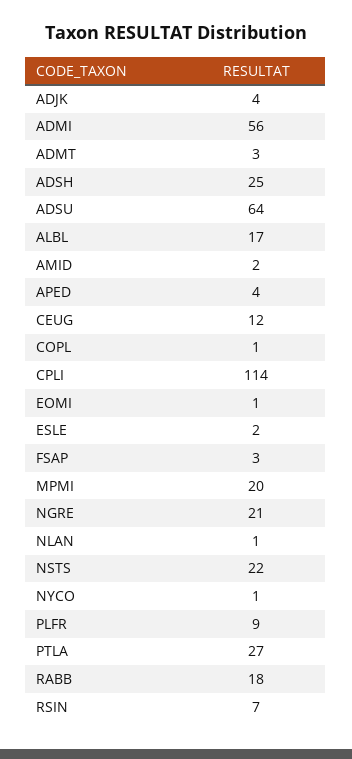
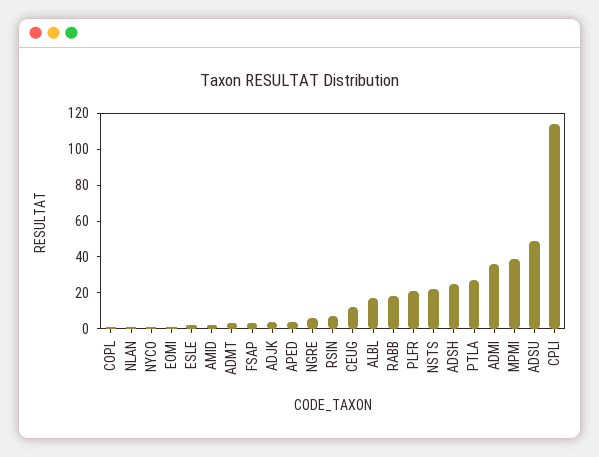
  {
    "ADJK": 4,
-   "ADMI": 56,
+   "ADMI": 35,
    "ADMT": 3,
    "ADSH": 25,
-   "ADSU": 64,
+   "ADSU": 50,
    "ALBL": 17,
    "AMID": 2,
    "APED": 4,
    "CEUG": 12,
    "COPL": 1,
    "CPLI": 114,
    "EOMI": 1,
    "ESLE": 2,
    "FSAP": 3,
-   "MPMI": 20,
+   "MPMI": 40,
-   "NGRE": 21,
+   "NGRE": 5,
    "NLAN": 1,
    "NSTS": 22,
    "NYCO": 1,
-   "PLFR": 9,
+   "PLFR": 20,
    "PTLA": 27,
    "RABB": 18,
    "RSIN": 7
  }

